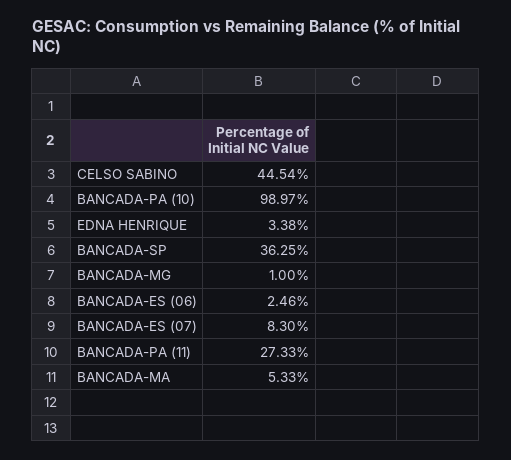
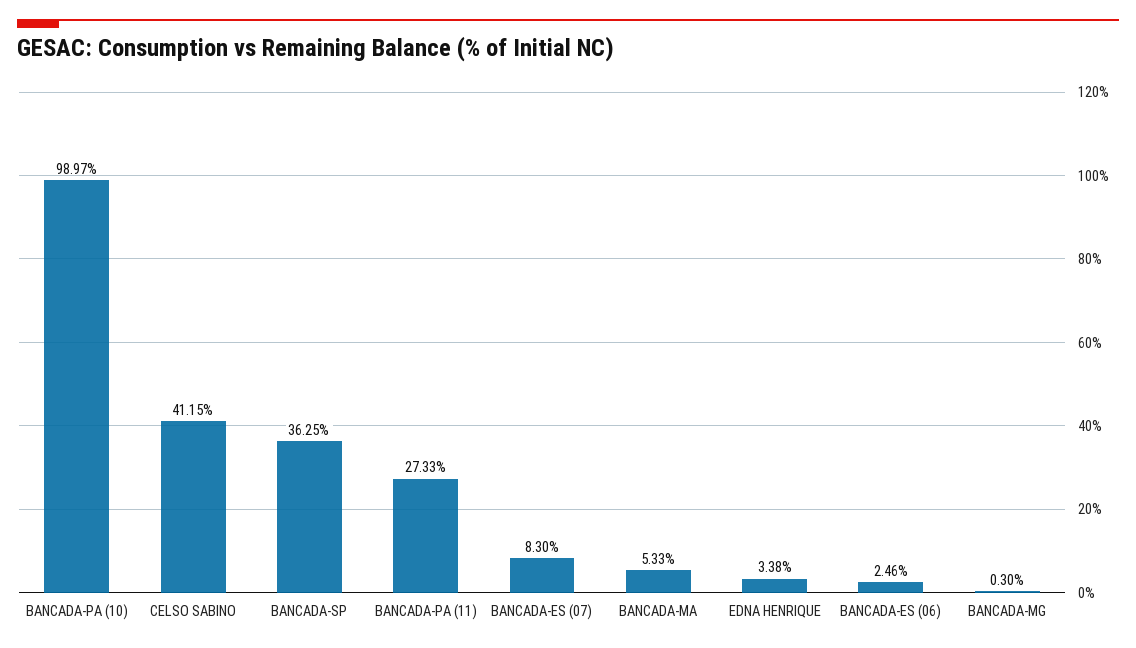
  {
-   "CELSO SABINO": 44.54,
+   "CELSO SABINO": 41.15,
    "BANCADA-PA (10)": 98.97,
    "EDNA HENRIQUE": 3.38,
    "BANCADA-SP": 36.25,
-   "BANCADA-MG": 1,
+   "BANCADA-MG": 0.3,
    "BANCADA-ES (06)": 2.46,
    "BANCADA-ES (07)": 8.3,
    "BANCADA-PA (11)": 27.33,
    "BANCADA-MA": 5.33
  }

